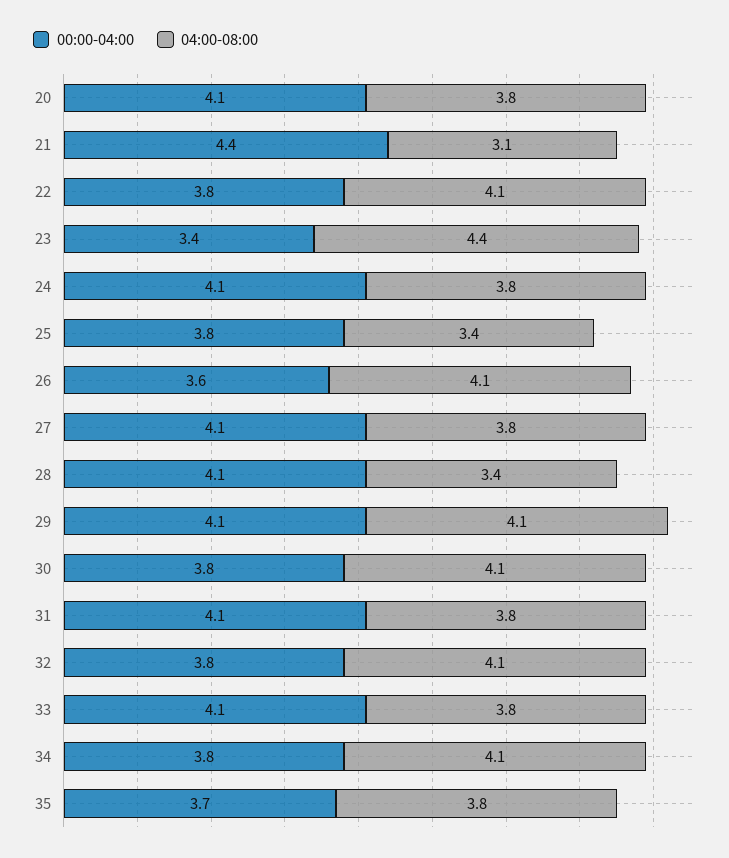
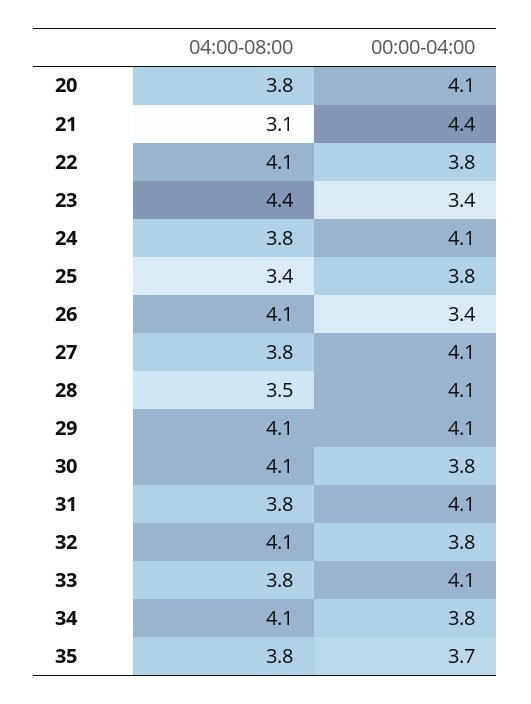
  {
    "00:00-04:00": {
      "20": 4.1,
      "21": 4.4,
      "22": 3.8,
      "23": 3.4,
      "24": 4.1,
      "25": 3.8,
-     "26": 3.6,
+     "26": 3.4,
      "27": 4.1,
      "28": 4.1,
      "29": 4.1,
      "30": 3.8,
      "31": 4.1,
      "32": 3.8,
      "33": 4.1,
      "34": 3.8,
      "35": 3.7
    },
    "04:00-08:00": {
      "20": 3.8,
      "21": 3.1,
      "22": 4.1,
      "23": 4.4,
      "24": 3.8,
      "25": 3.4,
      "26": 4.1,
      "27": 3.8,
-     "28": 3.4,
+     "28": 3.5,
      "29": 4.1,
      "30": 4.1,
      "31": 3.8,
      "32": 4.1,
      "33": 3.8,
      "34": 4.1,
      "35": 3.8
    }
  }

